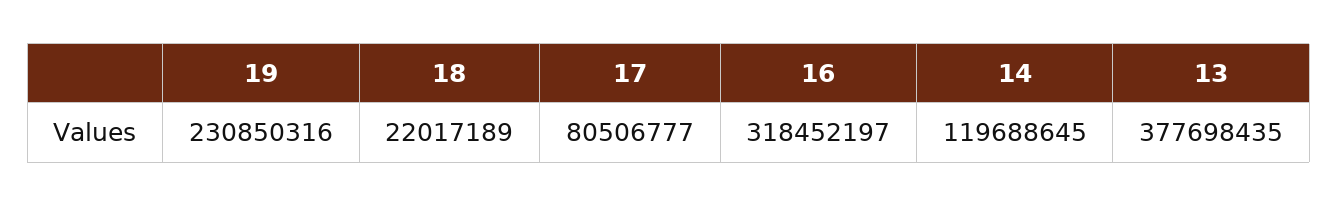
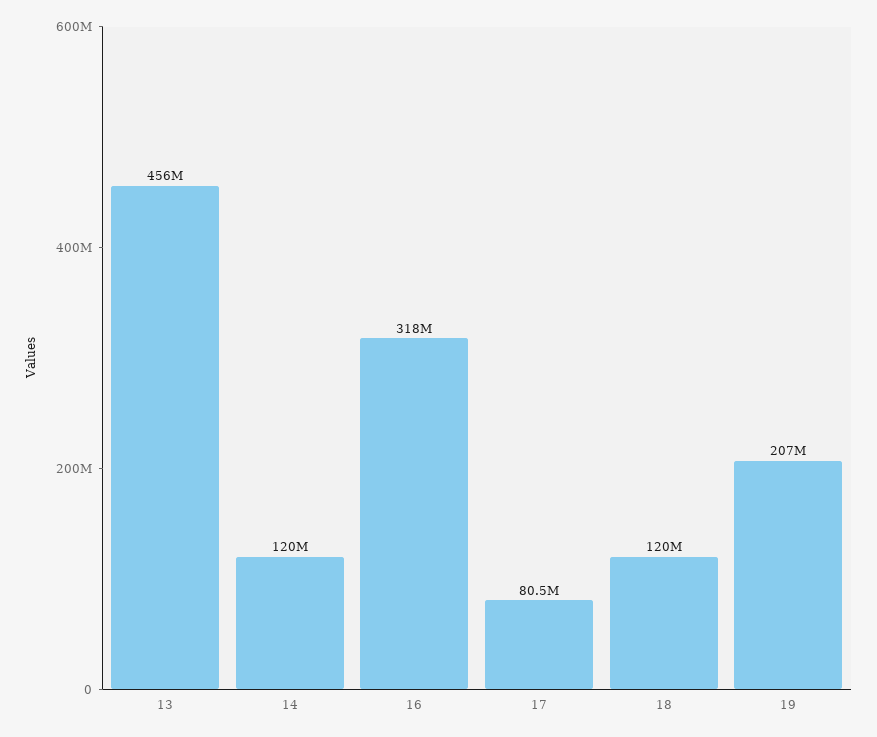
  {
-   "19": 230850316,
+   "19": 207000000,
-   "18": 22017189,
+   "18": 120000000,
    "17": 80506777,
    "16": 318452197,
    "14": 119688645,
-   "13": 377698435
+   "13": 456000000
  }

